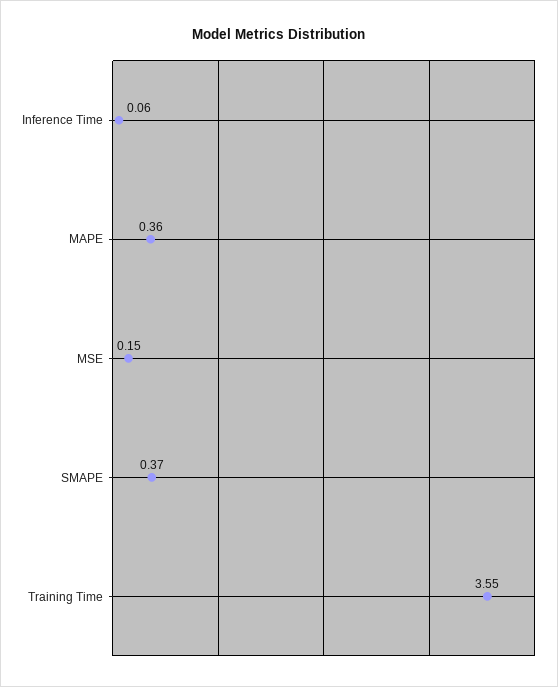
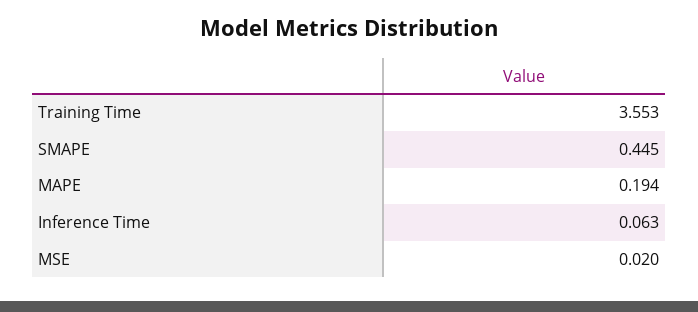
  {
    "Inference Time": 0.063,
-   "MAPE": 0.36,
+   "MAPE": 0.194,
-   "MSE": 0.15,
+   "MSE": 0.02,
-   "SMAPE": 0.37,
+   "SMAPE": 0.445,
    "Training Time": 3.553
  }

